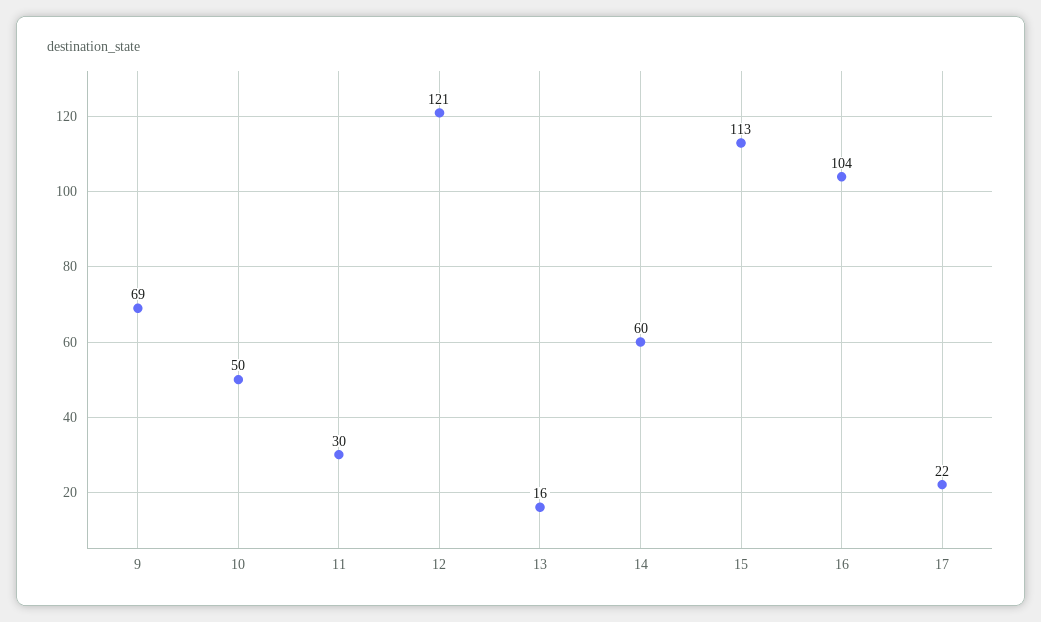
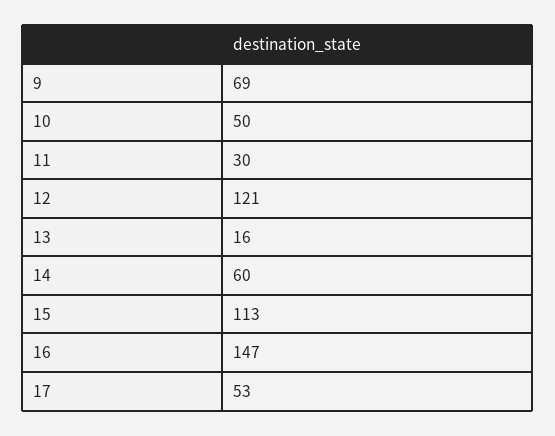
  {
    "9": 69,
    "10": 50,
    "11": 30,
    "12": 121,
    "13": 16,
    "14": 60,
    "15": 113,
-   "16": 104,
+   "16": 147,
-   "17": 22
+   "17": 53
  }

